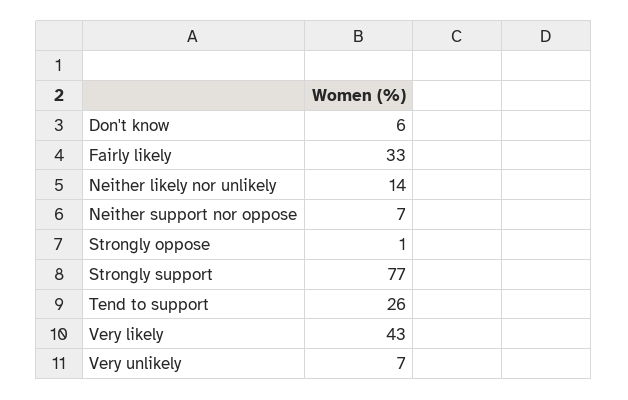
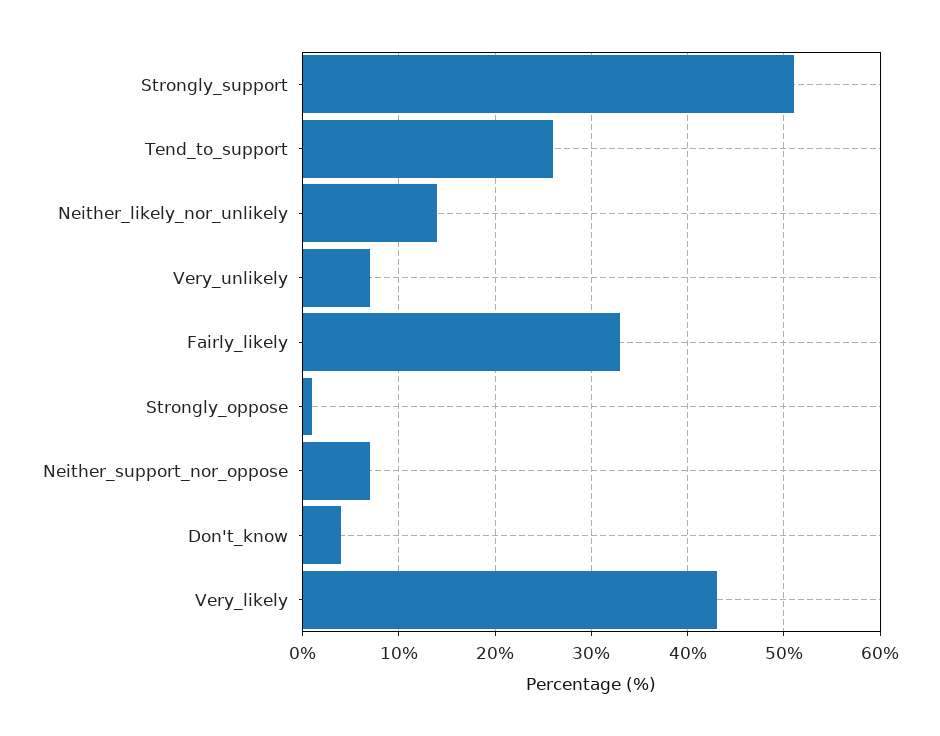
  {
-   "Don't know": 6,
+   "Don't know": 4,
    "Fairly likely": 33,
    "Neither likely nor unlikely": 14,
    "Neither support nor oppose": 7,
    "Strongly oppose": 1,
-   "Strongly support": 77,
+   "Strongly support": 51,
    "Tend to support": 26,
    "Very likely": 43,
    "Very unlikely": 7
  }

